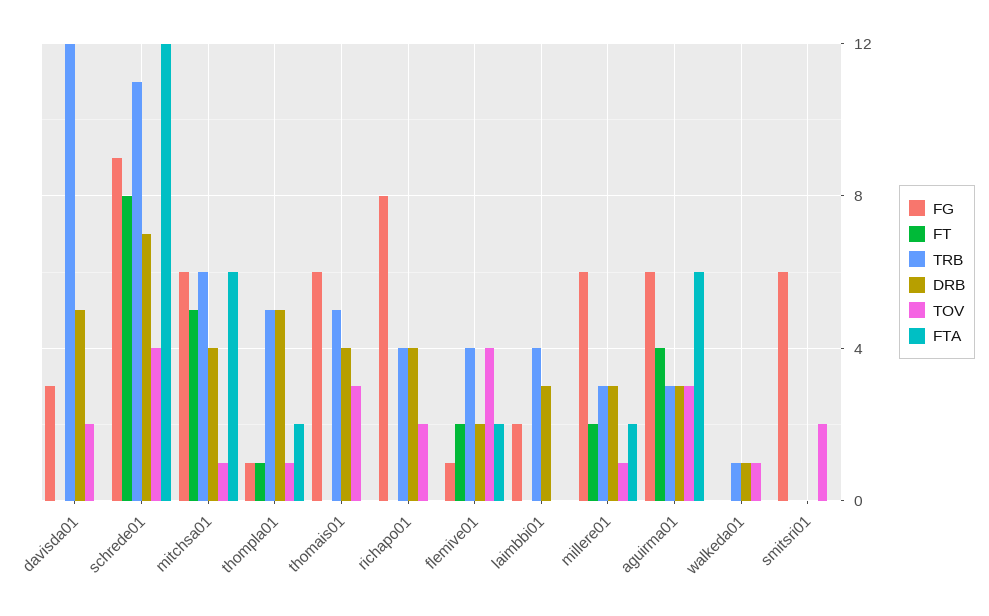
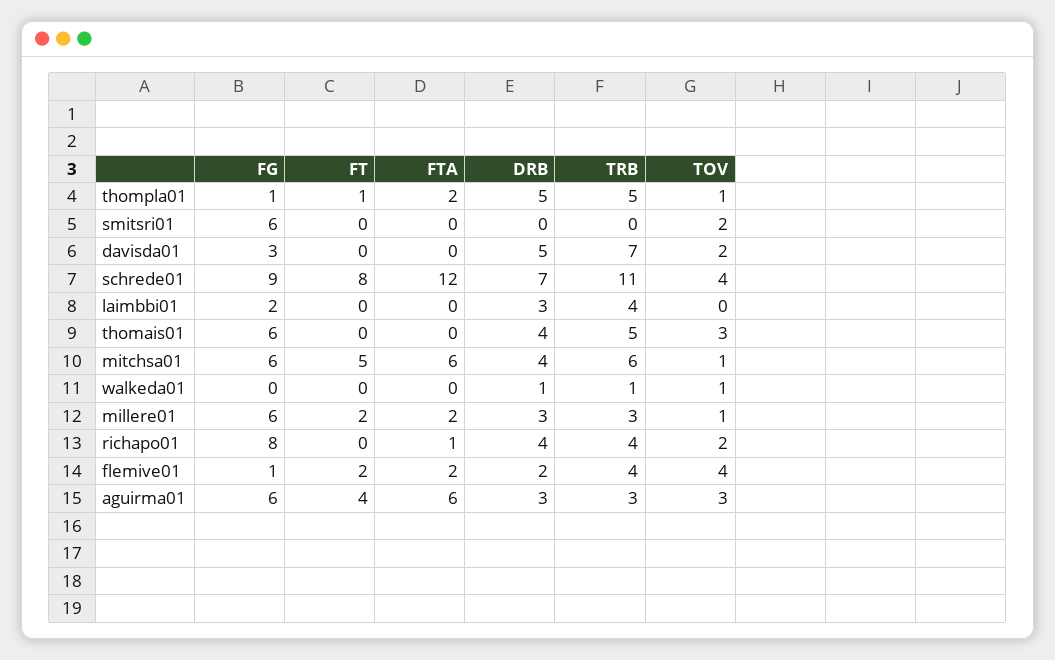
  {
    "FG": {
      "davisda01": 3,
      "schrede01": 9,
      "mitchsa01": 6,
      "thompla01": 1,
      "thomais01": 6,
      "richapo01": 8,
      "flemive01": 1,
      "laimbbi01": 2,
      "millere01": 6,
      "aguirma01": 6,
      "walkeda01": 0,
      "smitsri01": 6
    },
    "FT": {
      "davisda01": 0,
      "schrede01": 8,
      "mitchsa01": 5,
      "thompla01": 1,
      "thomais01": 0,
      "richapo01": 0,
      "flemive01": 2,
      "laimbbi01": 0,
      "millere01": 2,
      "aguirma01": 4,
      "walkeda01": 0,
      "smitsri01": 0
    },
    "TRB": {
-     "davisda01": 12,
+     "davisda01": 7,
      "schrede01": 11,
      "mitchsa01": 6,
      "thompla01": 5,
      "thomais01": 5,
      "richapo01": 4,
      "flemive01": 4,
      "laimbbi01": 4,
      "millere01": 3,
      "aguirma01": 3,
      "walkeda01": 1,
      "smitsri01": 0
    },
    "DRB": {
      "davisda01": 5,
      "schrede01": 7,
      "mitchsa01": 4,
      "thompla01": 5,
      "thomais01": 4,
      "richapo01": 4,
      "flemive01": 2,
      "laimbbi01": 3,
      "millere01": 3,
      "aguirma01": 3,
      "walkeda01": 1,
      "smitsri01": 0
    },
    "TOV": {
      "davisda01": 2,
      "schrede01": 4,
      "mitchsa01": 1,
      "thompla01": 1,
      "thomais01": 3,
      "richapo01": 2,
      "flemive01": 4,
      "laimbbi01": 0,
      "millere01": 1,
      "aguirma01": 3,
      "walkeda01": 1,
      "smitsri01": 2
    },
    "FTA": {
      "davisda01": 0,
      "schrede01": 12,
      "mitchsa01": 6,
      "thompla01": 2,
      "thomais01": 0,
-     "richapo01": 0,
+     "richapo01": 1,
      "flemive01": 2,
      "laimbbi01": 0,
      "millere01": 2,
      "aguirma01": 6,
      "walkeda01": 0,
      "smitsri01": 0
    }
  }

